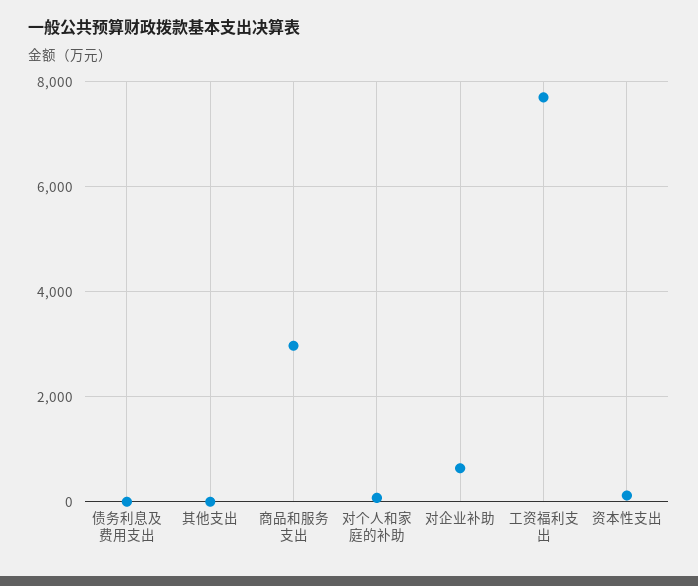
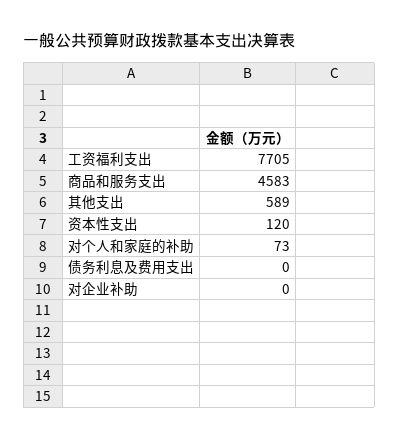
  {
    "债务利息及费用支出": 0,
-   "其他支出": 0,
+   "其他支出": 589,
-   "商品和服务支出": 3000,
+   "商品和服务支出": 4583,
    "对个人和家庭的补助": 73,
-   "对企业补助": 600,
+   "对企业补助": 0,
    "工资福利支出": 7705,
    "资本性支出": 120
  }

